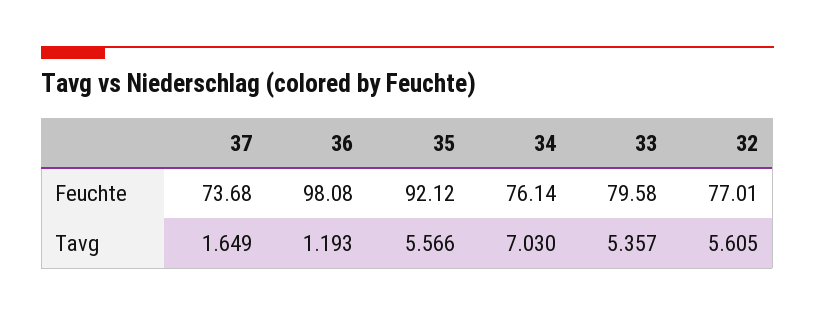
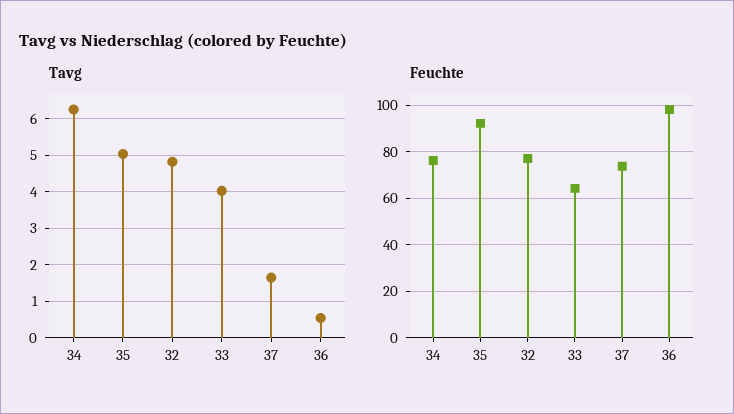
  {
    "Feuchte": {
      "37": 73.68,
      "36": 98.08,
      "35": 92.12,
      "34": 76.14,
-     "33": 79.58,
+     "33": 65,
      "32": 77.01
    },
    "Tavg": {
      "37": 1.649,
-     "36": 1.193,
+     "36": 0.6,
-     "35": 5.566,
+     "35": 5,
-     "34": 7.03,
+     "34": 6.2,
-     "33": 5.357,
+     "33": 4,
-     "32": 5.605
+     "32": 4.8
    }
  }

